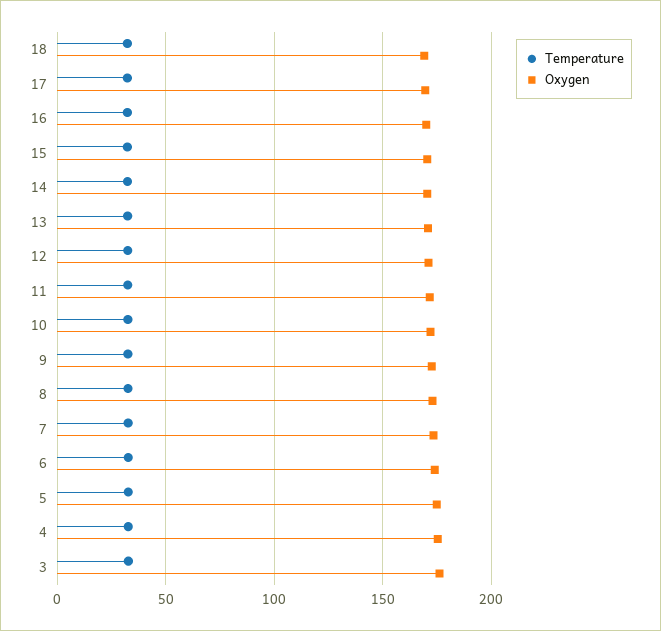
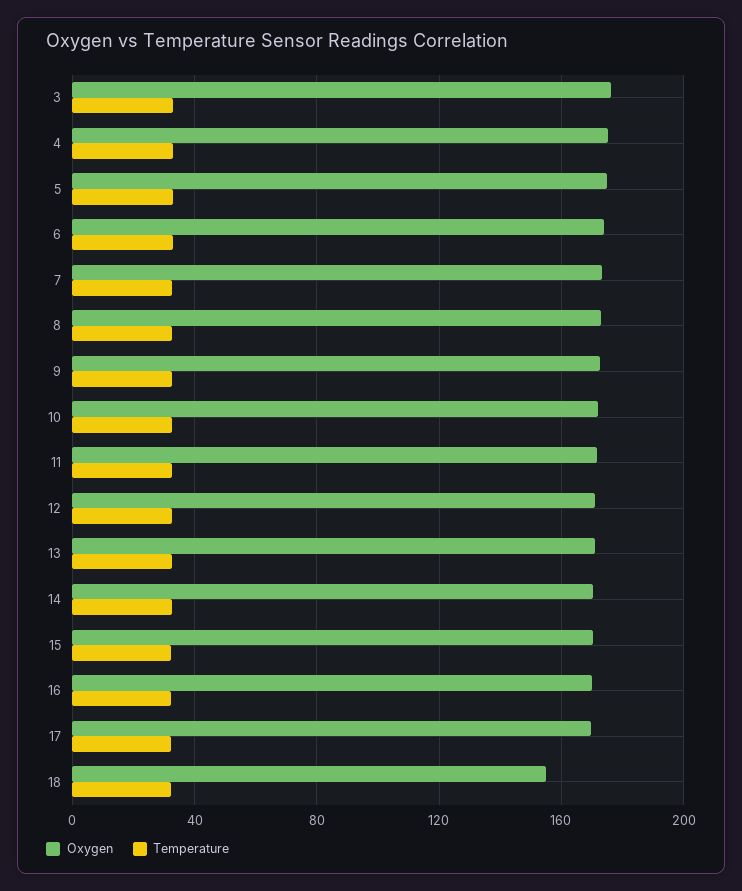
  {
    "Temperature": {
      "18": 30,
      "17": 30,
      "16": 30,
      "15": 30,
      "14": 30,
      "13": 35,
      "12": 35,
      "11": 35,
      "10": 35,
      "9": 35,
      "8": 35,
      "7": 35,
      "6": 35,
      "5": 35,
      "4": 35,
      "3": 35
    },
    "Oxygen": {
-     "18": 170,
+     "18": 155,
      "17": 170,
      "16": 170,
      "15": 170,
      "14": 170,
      "13": 170,
      "12": 170,
      "11": 170,
      "10": 170,
      "9": 175,
      "8": 175,
      "7": 175,
      "6": 175,
      "5": 175,
      "4": 175,
      "3": 175
    }
  }

